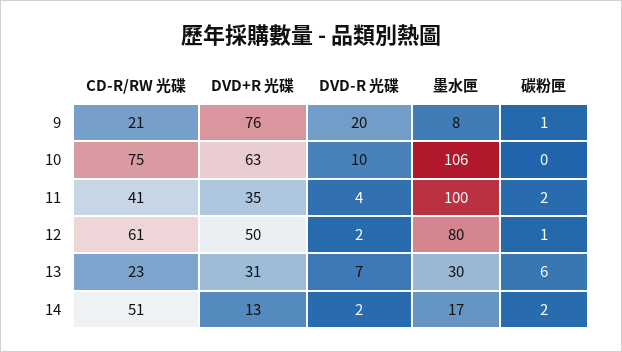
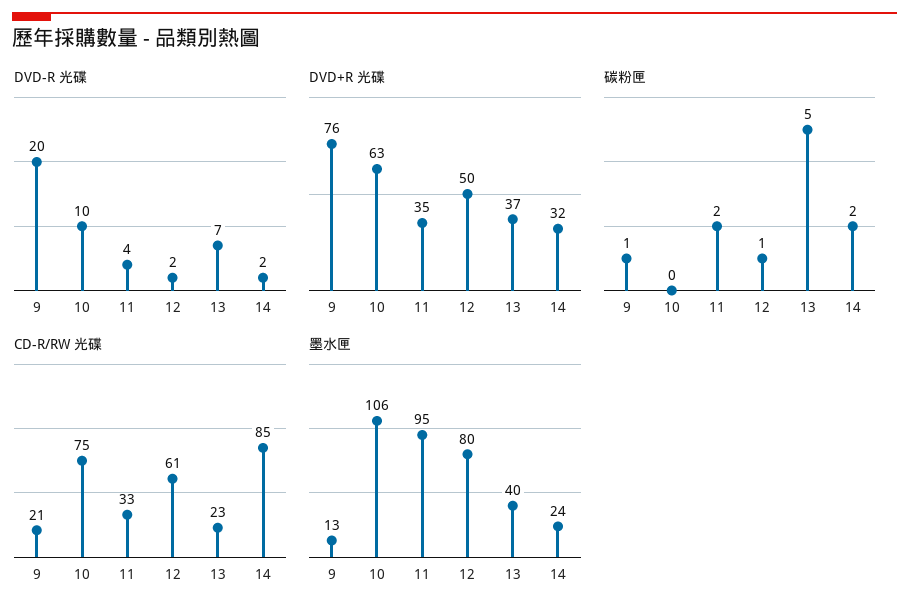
  {
    "CD-R/RW 光碟": {
      "9": 21,
      "10": 75,
-     "11": 41,
+     "11": 33,
      "12": 61,
      "13": 23,
-     "14": 51
+     "14": 85
    },
    "DVD+R 光碟": {
      "9": 76,
      "10": 63,
      "11": 35,
      "12": 50,
-     "13": 31,
+     "13": 37,
-     "14": 13
+     "14": 32
    },
    "DVD-R 光碟": {
      "9": 20,
      "10": 10,
      "11": 4,
      "12": 2,
      "13": 7,
      "14": 2
    },
    "墨水匣": {
-     "9": 8,
+     "9": 13,
      "10": 106,
-     "11": 100,
+     "11": 95,
      "12": 80,
-     "13": 30,
+     "13": 40,
-     "14": 17
+     "14": 24
    },
    "碳粉匣": {
      "9": 1,
      "10": 0,
      "11": 2,
      "12": 1,
-     "13": 6,
+     "13": 5,
      "14": 2
    }
  }

